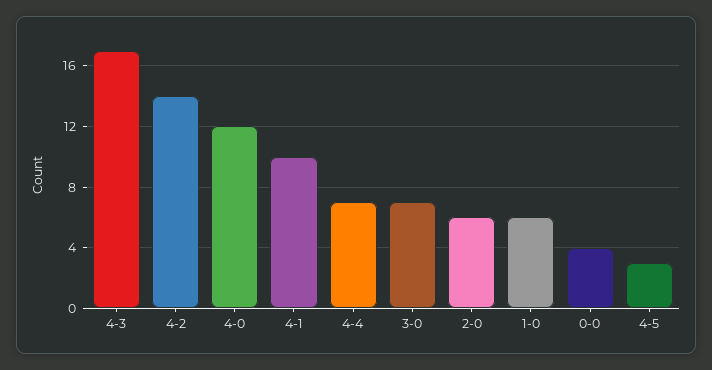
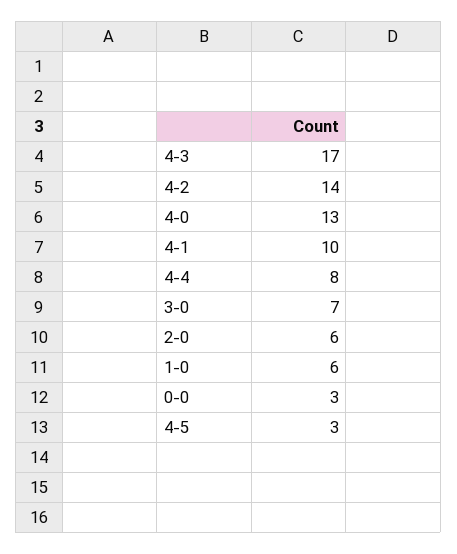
  {
    "4-3": 17,
    "4-2": 14,
-   "4-0": 12,
+   "4-0": 13,
    "4-1": 10,
-   "4-4": 7,
+   "4-4": 8,
    "3-0": 7,
    "2-0": 6,
    "1-0": 6,
-   "0-0": 4,
+   "0-0": 3,
    "4-5": 3
  }

